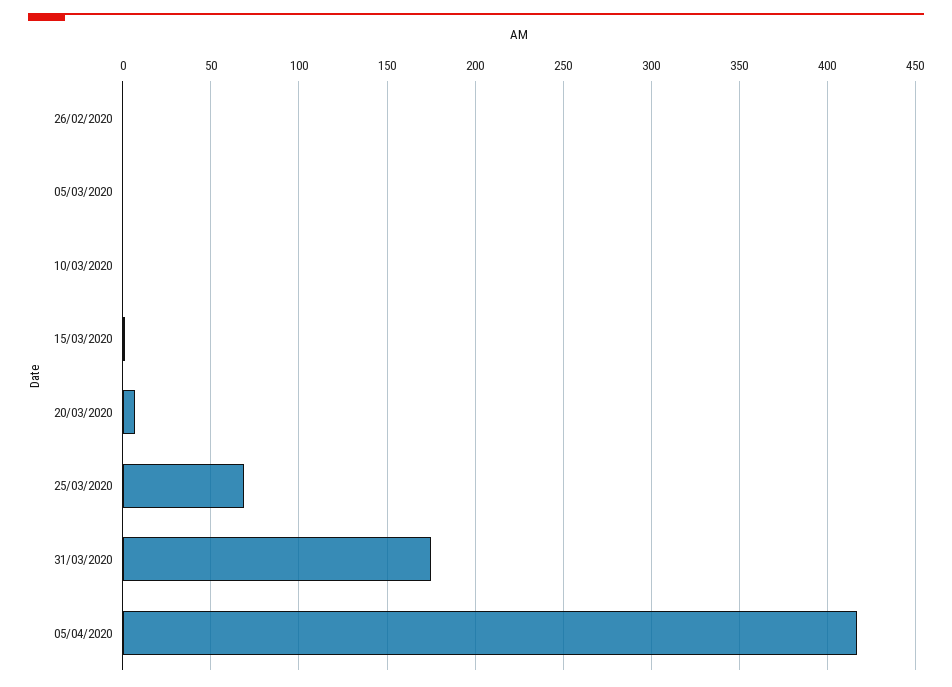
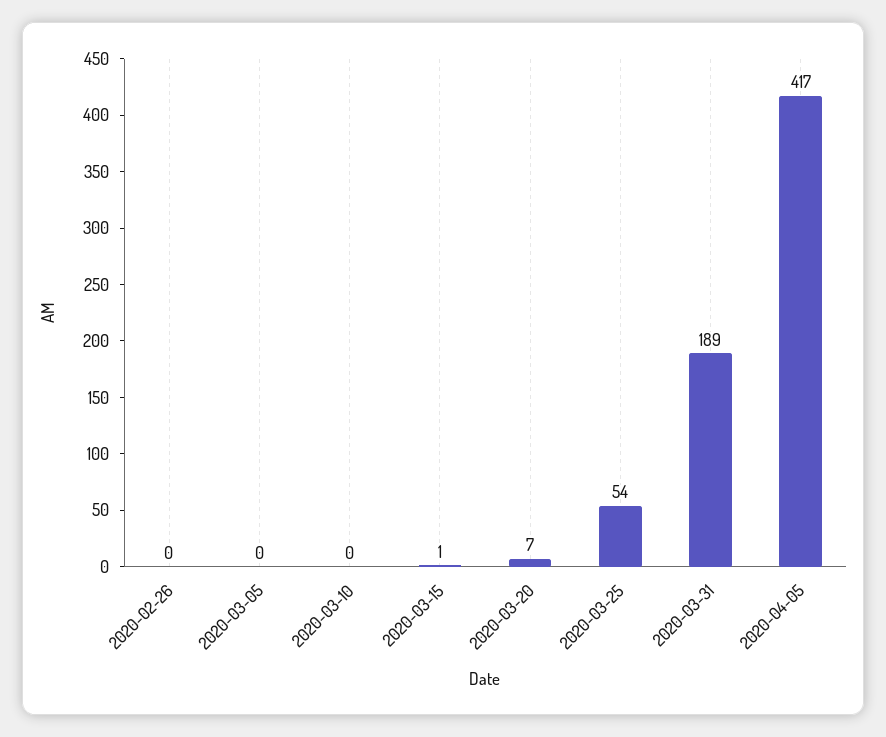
  {
    "26/02/2020": 0,
    "05/03/2020": 0,
    "10/03/2020": 0,
    "15/03/2020": 1,
    "20/03/2020": 7,
-   "25/03/2020": 70,
+   "25/03/2020": 54,
-   "31/03/2020": 175,
+   "31/03/2020": 189,
    "05/04/2020": 417
  }

